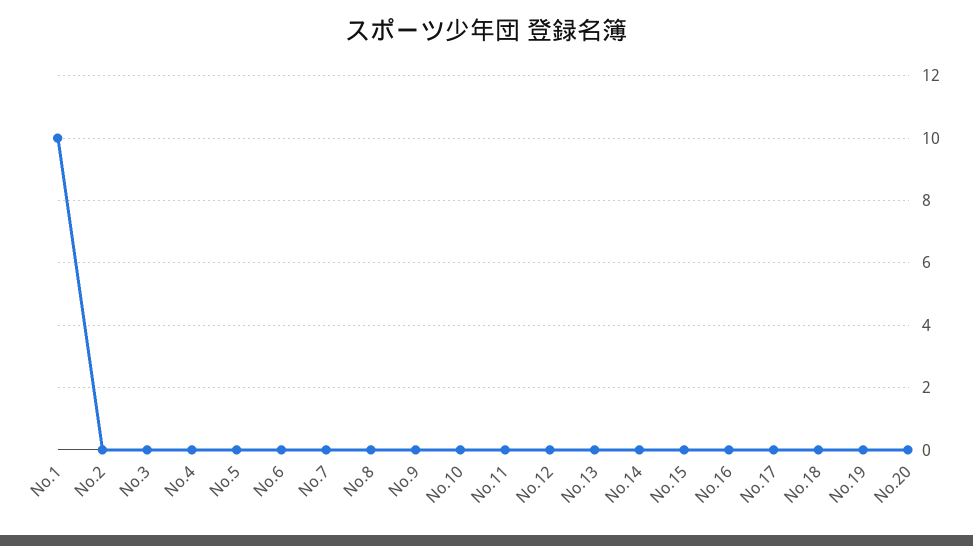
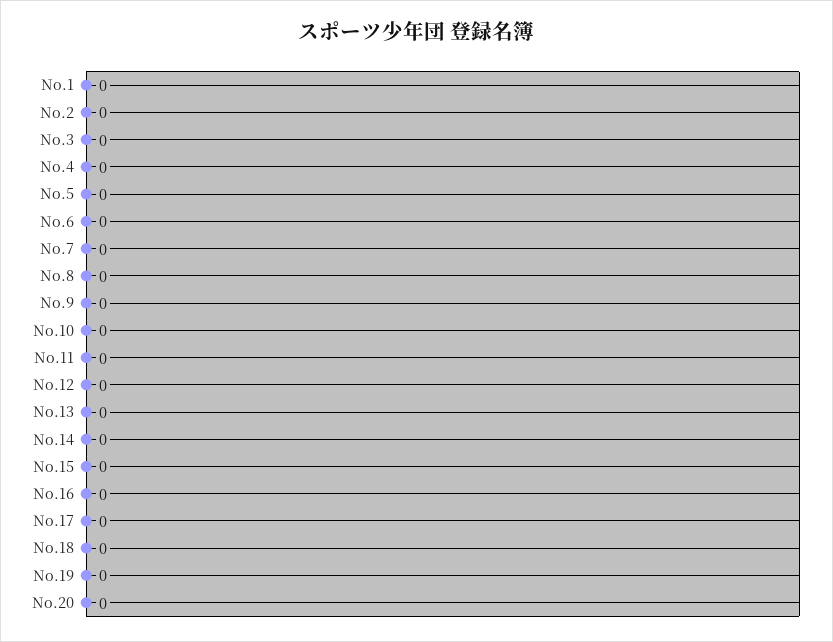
  {
-   "No.1": 10,
+   "No.1": 0,
    "No.2": 0,
    "No.3": 0,
    "No.4": 0,
    "No.5": 0,
    "No.6": 0,
    "No.7": 0,
    "No.8": 0,
    "No.9": 0,
    "No.10": 0,
    "No.11": 0,
    "No.12": 0,
    "No.13": 0,
    "No.14": 0,
    "No.15": 0,
    "No.16": 0,
    "No.17": 0,
    "No.18": 0,
    "No.19": 0,
    "No.20": 0
  }

